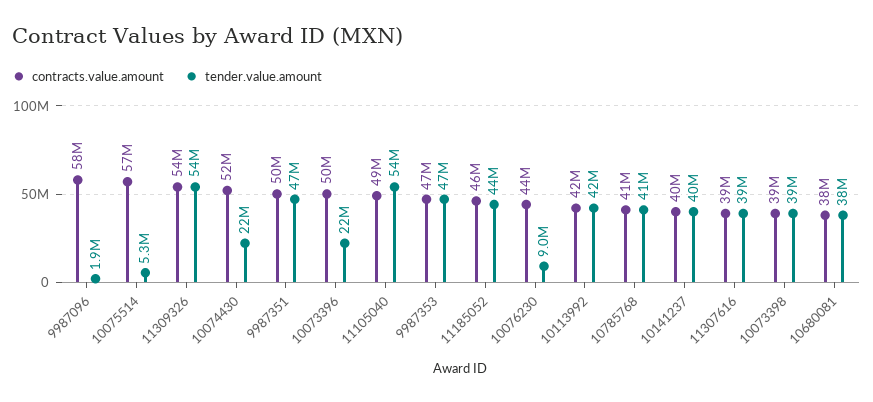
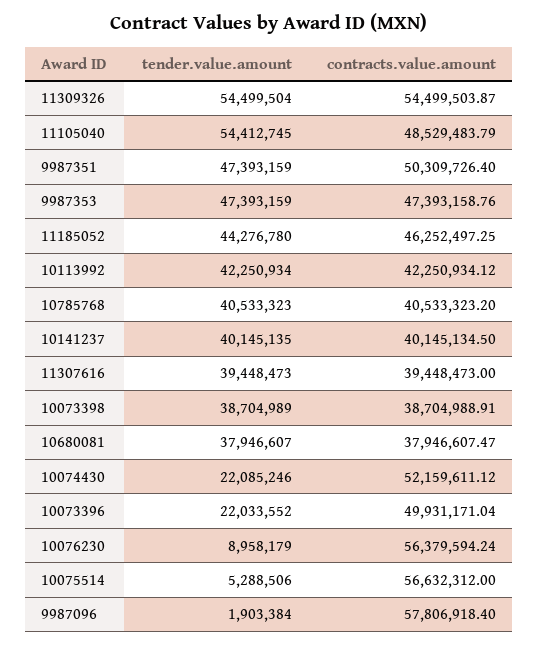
  {
    "contracts.value.amount": {
      "9987096": 57806918.4,
      "10075514": 56632312,
      "11309326": 54499503.87,
      "10074430": 52159611.12,
      "9987351": 50309726.4,
      "10073396": 49931171.04,
      "11105040": 48529483.79,
      "9987353": 47393158.76,
      "11185052": 46252497.25,
-     "10076230": 44000000,
+     "10076230": 56379594.24,
      "10113992": 42250934.12,
      "10785768": 40533323.2,
      "10141237": 40145134.5,
      "11307616": 39448473,
      "10073398": 38704988.91,
      "10680081": 37946607.47
    },
    "tender.value.amount": {
      "9987096": 1903384,
      "10075514": 5288506,
      "11309326": 54499504,
      "10074430": 22085246,
      "9987351": 47393159,
      "10073396": 22033552,
      "11105040": 54412745,
      "9987353": 47393159,
      "11185052": 44276780,
      "10076230": 8958179,
      "10113992": 42250934,
      "10785768": 40533323,
      "10141237": 40145135,
      "11307616": 39448473,
      "10073398": 38704989,
      "10680081": 37946607
    }
  }

